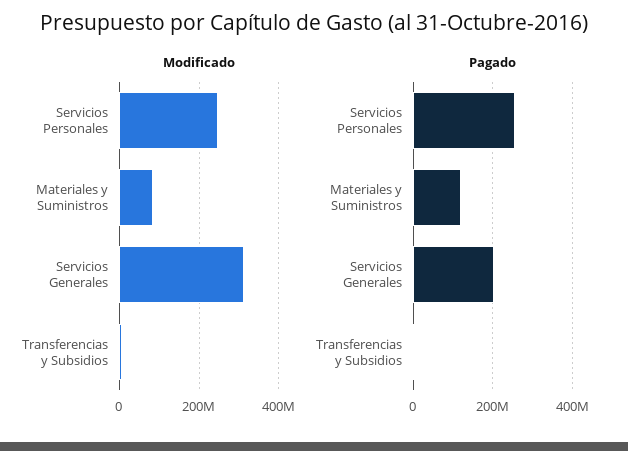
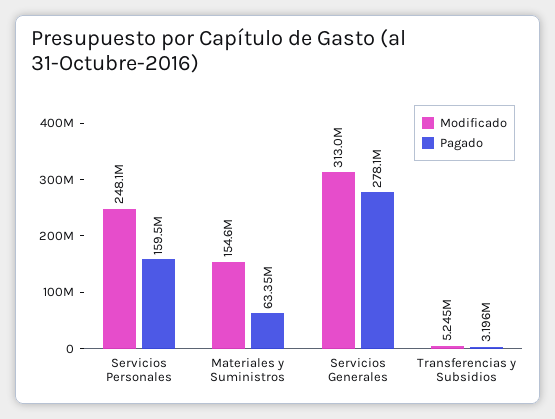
  {
    "Modificado": {
      "Servicios Personales": 248100000,
-     "Materiales y Suministros": 80000000,
+     "Materiales y Suministros": 154600000,
      "Servicios Generales": 313000000,
      "Transferencias y Subsidios": 5245000
    },
    "Pagado": {
-     "Servicios Personales": 260000000,
+     "Servicios Personales": 159500000,
-     "Materiales y Suministros": 120000000,
+     "Materiales y Suministros": 63350000,
-     "Servicios Generales": 200000000,
+     "Servicios Generales": 278100000,
      "Transferencias y Subsidios": 3196000
    }
  }

